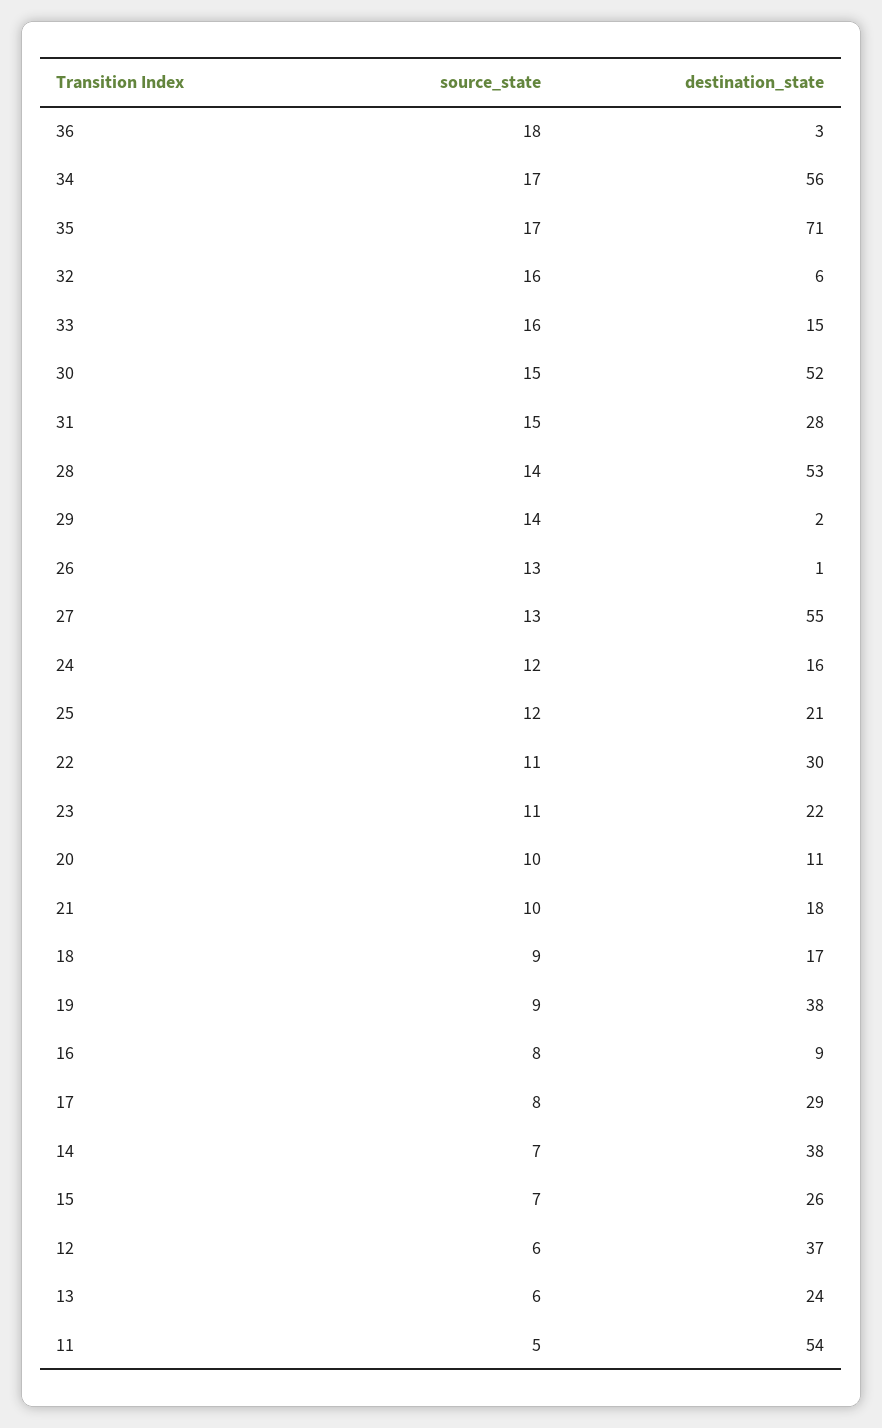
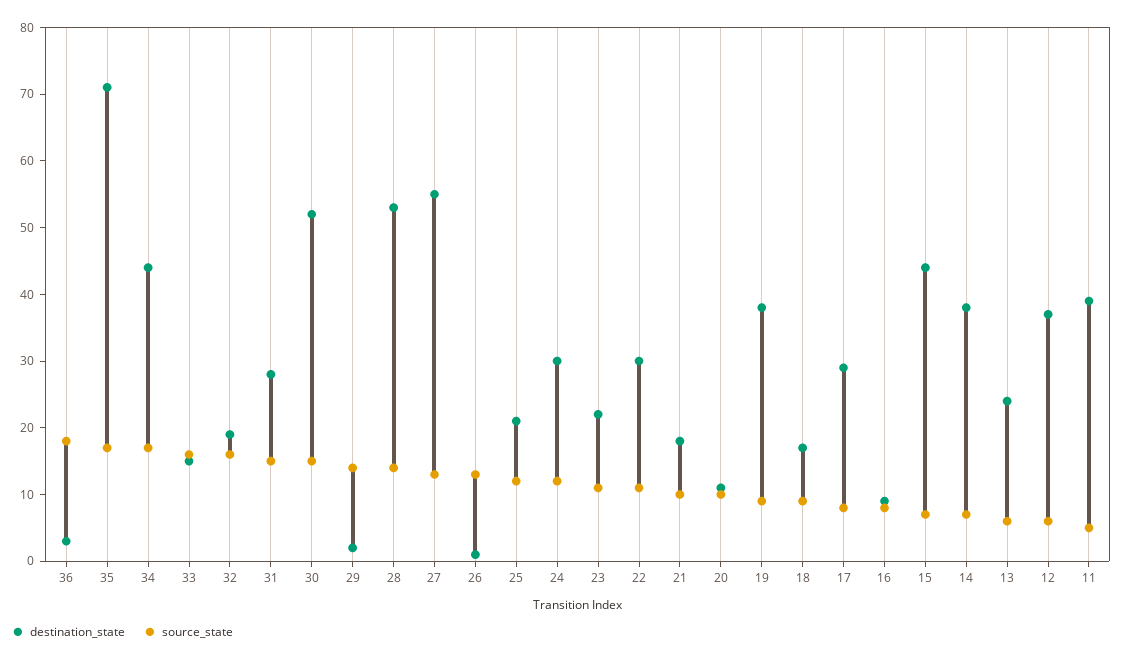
  {
    "source_state": {
      "36": 18,
      "34": 17,
      "35": 17,
      "32": 16,
      "33": 16,
      "30": 15,
      "31": 15,
      "28": 14,
      "29": 14,
      "26": 13,
      "27": 13,
      "24": 12,
      "25": 12,
      "22": 11,
      "23": 11,
      "20": 10,
      "21": 10,
      "18": 9,
      "19": 9,
      "16": 8,
      "17": 8,
      "14": 7,
      "15": 7,
      "12": 6,
      "13": 6,
      "11": 5
    },
    "destination_state": {
      "36": 3,
-     "34": 56,
+     "34": 45,
      "35": 71,
-     "32": 6,
+     "32": 20,
      "33": 15,
      "30": 52,
      "31": 28,
      "28": 53,
      "29": 2,
      "26": 1,
      "27": 55,
-     "24": 16,
+     "24": 30,
      "25": 21,
      "22": 30,
      "23": 22,
      "20": 11,
      "21": 18,
      "18": 17,
      "19": 38,
      "16": 9,
      "17": 29,
      "14": 38,
-     "15": 26,
+     "15": 45,
      "12": 37,
      "13": 24,
-     "11": 54
+     "11": 40
    }
  }

